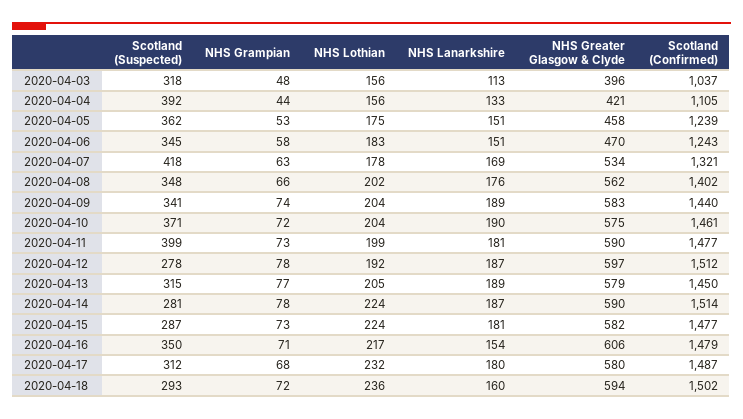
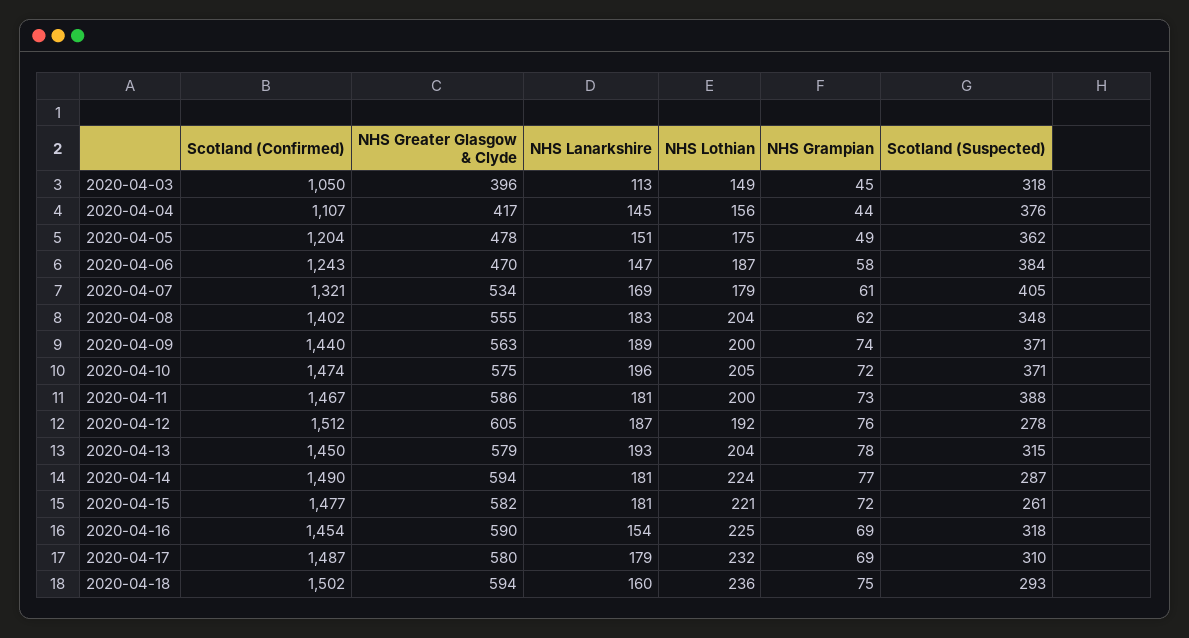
  {
    "Scotland (Suspected)": {
      "2020-04-03": 318,
-     "2020-04-04": 392,
+     "2020-04-04": 376,
      "2020-04-05": 362,
-     "2020-04-06": 345,
+     "2020-04-06": 384,
-     "2020-04-07": 418,
+     "2020-04-07": 405,
      "2020-04-08": 348,
-     "2020-04-09": 341,
+     "2020-04-09": 371,
      "2020-04-10": 371,
-     "2020-04-11": 399,
+     "2020-04-11": 388,
      "2020-04-12": 278,
      "2020-04-13": 315,
-     "2020-04-14": 281,
+     "2020-04-14": 287,
-     "2020-04-15": 287,
+     "2020-04-15": 261,
-     "2020-04-16": 350,
+     "2020-04-16": 318,
-     "2020-04-17": 312,
+     "2020-04-17": 310,
      "2020-04-18": 293
    },
    "NHS Grampian": {
-     "2020-04-03": 48,
+     "2020-04-03": 45,
      "2020-04-04": 44,
-     "2020-04-05": 53,
+     "2020-04-05": 49,
      "2020-04-06": 58,
-     "2020-04-07": 63,
+     "2020-04-07": 61,
-     "2020-04-08": 66,
+     "2020-04-08": 62,
      "2020-04-09": 74,
      "2020-04-10": 72,
      "2020-04-11": 73,
-     "2020-04-12": 78,
+     "2020-04-12": 76,
-     "2020-04-13": 77,
+     "2020-04-13": 78,
-     "2020-04-14": 78,
+     "2020-04-14": 77,
-     "2020-04-15": 73,
+     "2020-04-15": 72,
-     "2020-04-16": 71,
+     "2020-04-16": 69,
-     "2020-04-17": 68,
+     "2020-04-17": 69,
-     "2020-04-18": 72
+     "2020-04-18": 75
    },
    "NHS Lothian": {
-     "2020-04-03": 156,
+     "2020-04-03": 149,
      "2020-04-04": 156,
      "2020-04-05": 175,
-     "2020-04-06": 183,
+     "2020-04-06": 187,
-     "2020-04-07": 178,
+     "2020-04-07": 179,
-     "2020-04-08": 202,
+     "2020-04-08": 204,
-     "2020-04-09": 204,
+     "2020-04-09": 200,
-     "2020-04-10": 204,
+     "2020-04-10": 205,
-     "2020-04-11": 199,
+     "2020-04-11": 200,
      "2020-04-12": 192,
-     "2020-04-13": 205,
+     "2020-04-13": 204,
      "2020-04-14": 224,
-     "2020-04-15": 224,
+     "2020-04-15": 221,
-     "2020-04-16": 217,
+     "2020-04-16": 225,
      "2020-04-17": 232,
      "2020-04-18": 236
    },
    "NHS Lanarkshire": {
      "2020-04-03": 113,
-     "2020-04-04": 133,
+     "2020-04-04": 145,
      "2020-04-05": 151,
-     "2020-04-06": 151,
+     "2020-04-06": 147,
      "2020-04-07": 169,
-     "2020-04-08": 176,
+     "2020-04-08": 183,
      "2020-04-09": 189,
-     "2020-04-10": 190,
+     "2020-04-10": 196,
      "2020-04-11": 181,
      "2020-04-12": 187,
-     "2020-04-13": 189,
+     "2020-04-13": 193,
-     "2020-04-14": 187,
+     "2020-04-14": 181,
      "2020-04-15": 181,
      "2020-04-16": 154,
-     "2020-04-17": 180,
+     "2020-04-17": 179,
      "2020-04-18": 160
    },
    "NHS Greater Glasgow & Clyde": {
      "2020-04-03": 396,
-     "2020-04-04": 421,
+     "2020-04-04": 417,
-     "2020-04-05": 458,
+     "2020-04-05": 478,
      "2020-04-06": 470,
      "2020-04-07": 534,
-     "2020-04-08": 562,
+     "2020-04-08": 555,
-     "2020-04-09": 583,
+     "2020-04-09": 563,
      "2020-04-10": 575,
-     "2020-04-11": 590,
+     "2020-04-11": 586,
-     "2020-04-12": 597,
+     "2020-04-12": 605,
      "2020-04-13": 579,
-     "2020-04-14": 590,
+     "2020-04-14": 594,
      "2020-04-15": 582,
-     "2020-04-16": 606,
+     "2020-04-16": 590,
      "2020-04-17": 580,
      "2020-04-18": 594
    },
    "Scotland (Confirmed)": {
-     "2020-04-03": 1037,
+     "2020-04-03": 1050,
-     "2020-04-04": 1105,
+     "2020-04-04": 1107,
-     "2020-04-05": 1239,
+     "2020-04-05": 1204,
      "2020-04-06": 1243,
      "2020-04-07": 1321,
      "2020-04-08": 1402,
      "2020-04-09": 1440,
-     "2020-04-10": 1461,
+     "2020-04-10": 1474,
-     "2020-04-11": 1477,
+     "2020-04-11": 1467,
      "2020-04-12": 1512,
      "2020-04-13": 1450,
-     "2020-04-14": 1514,
+     "2020-04-14": 1490,
      "2020-04-15": 1477,
-     "2020-04-16": 1479,
+     "2020-04-16": 1454,
      "2020-04-17": 1487,
      "2020-04-18": 1502
    }
  }

